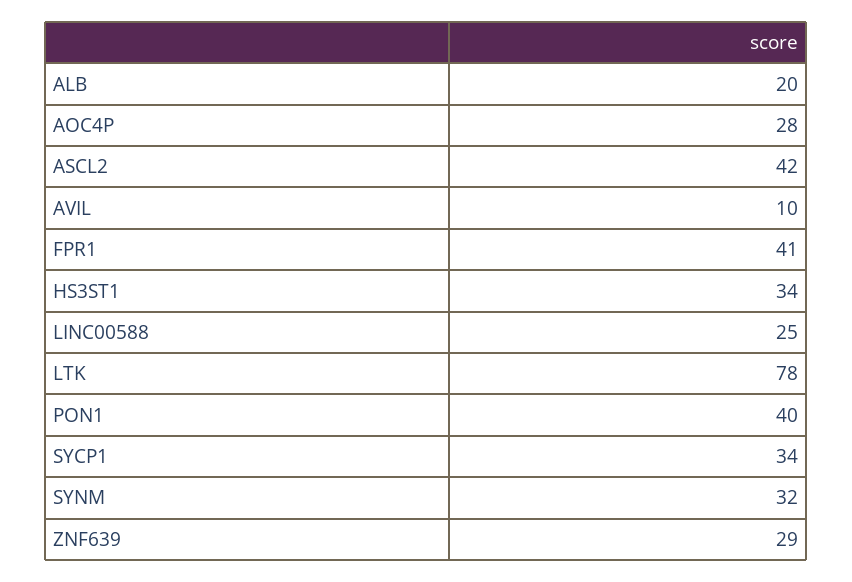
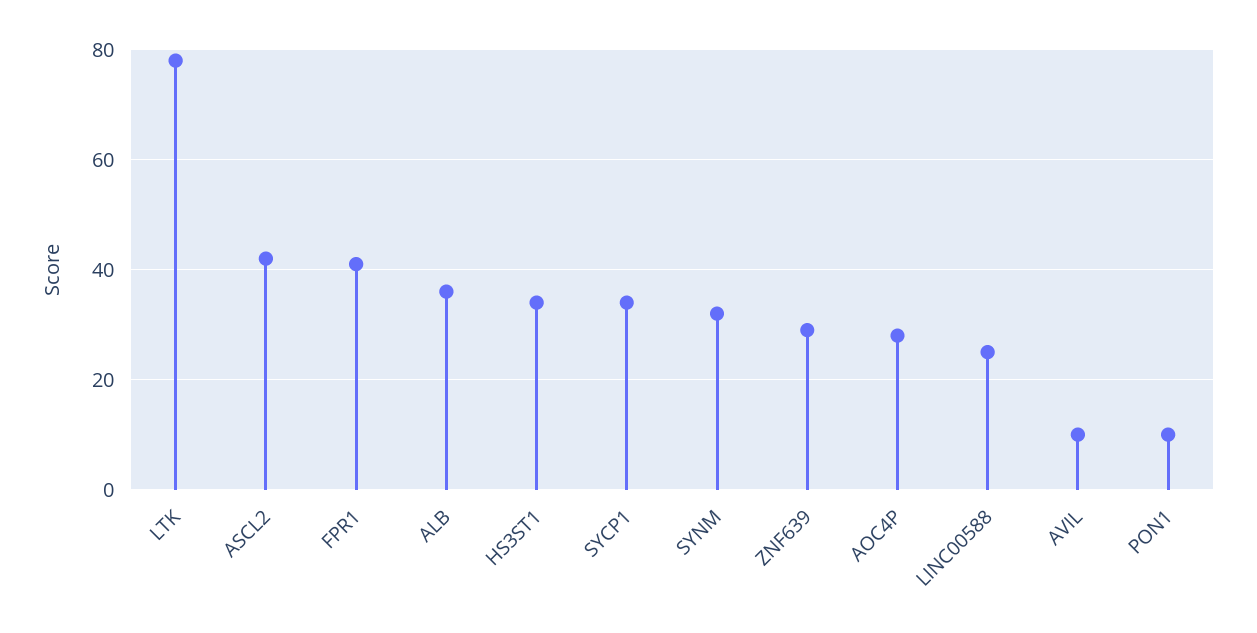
  {
-   "ALB": 20,
+   "ALB": 35,
    "AOC4P": 28,
    "ASCL2": 42,
    "AVIL": 10,
    "FPR1": 41,
    "HS3ST1": 34,
    "LINC00588": 25,
    "LTK": 78,
-   "PON1": 40,
+   "PON1": 10,
    "SYCP1": 34,
    "SYNM": 32,
    "ZNF639": 29
  }

